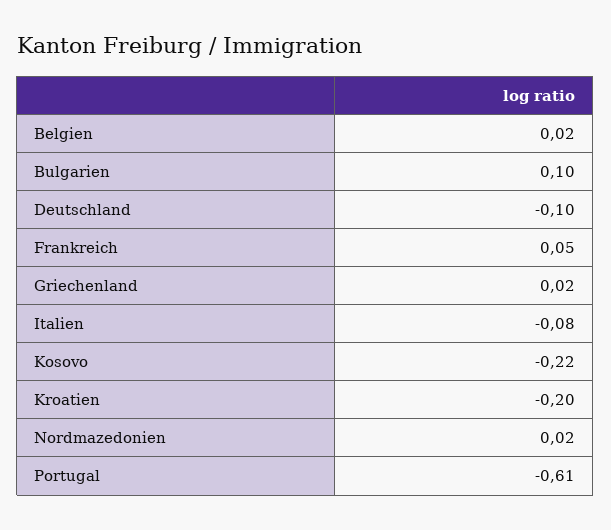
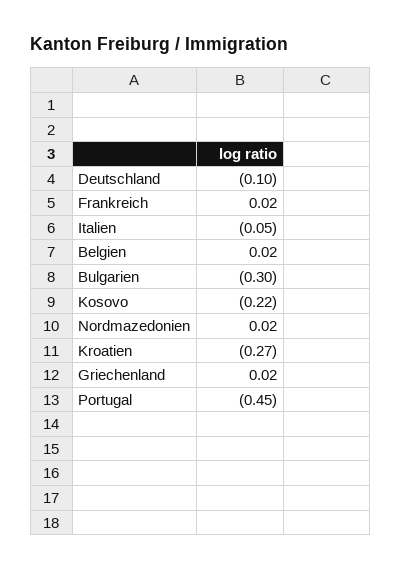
  {
    "Belgien": 0.02,
-   "Bulgarien": 0.1,
+   "Bulgarien": -0.3,
    "Deutschland": -0.1,
-   "Frankreich": 0.05,
+   "Frankreich": 0.02,
    "Griechenland": 0.02,
-   "Italien": -0.08,
+   "Italien": -0.05,
    "Kosovo": -0.22,
-   "Kroatien": -0.2,
+   "Kroatien": -0.27,
    "Nordmazedonien": 0.02,
-   "Portugal": -0.61
+   "Portugal": -0.45
  }

